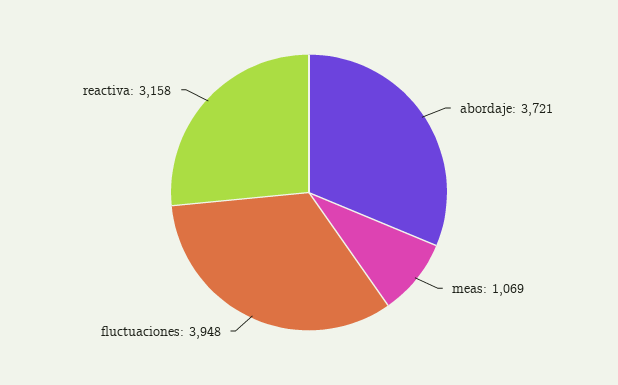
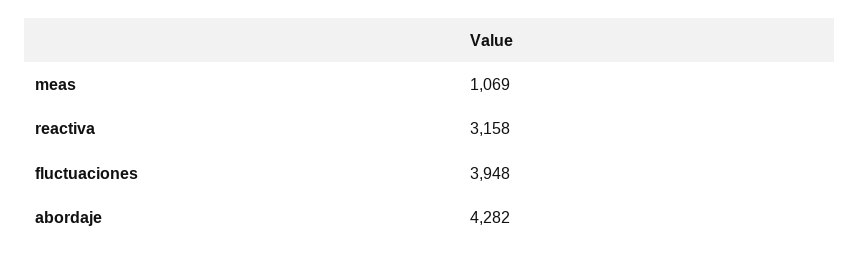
  {
-   "abordaje": 3721,
+   "abordaje": 4282,
    "meas": 1069,
    "fluctuaciones": 3948,
    "reactiva": 3158
  }

